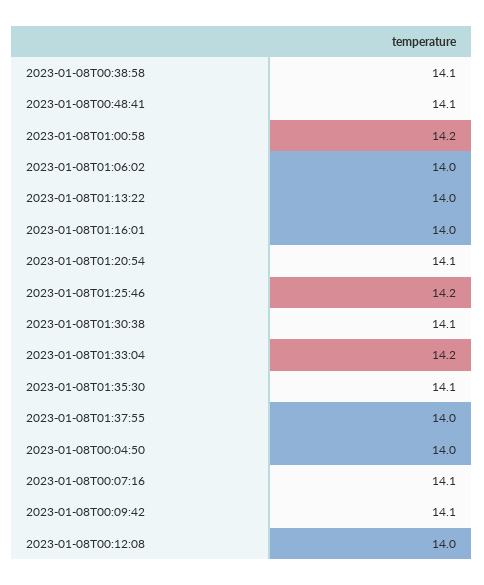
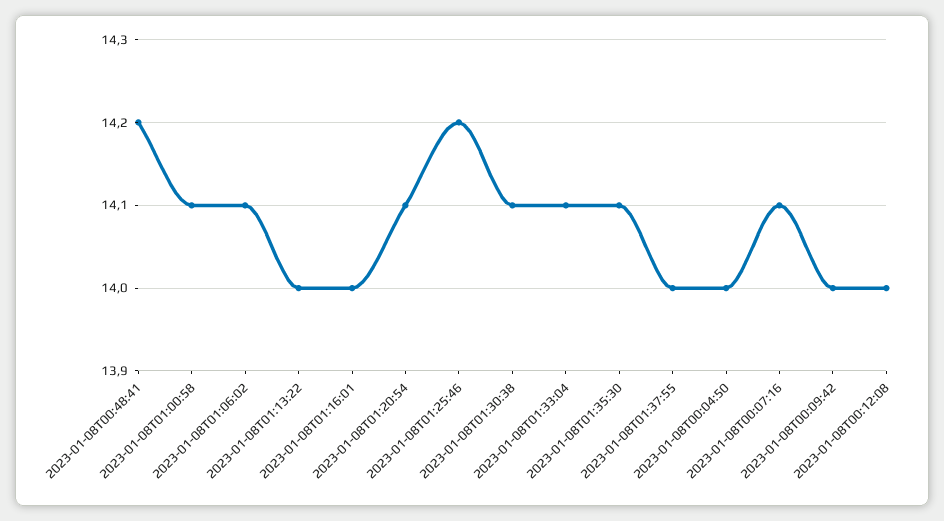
  {
-   "2023-01-08T00:38:58": 14.1,
-   "2023-01-08T00:48:41": 14.1,
+   "2023-01-08T00:48:41": 14.2,
-   "2023-01-08T01:00:58": 14.2,
+   "2023-01-08T01:00:58": 14.1,
-   "2023-01-08T01:06:02": 14,
+   "2023-01-08T01:06:02": 14.1,
    "2023-01-08T01:13:22": 14,
    "2023-01-08T01:16:01": 14,
    "2023-01-08T01:20:54": 14.1,
    "2023-01-08T01:25:46": 14.2,
    "2023-01-08T01:30:38": 14.1,
-   "2023-01-08T01:33:04": 14.2,
+   "2023-01-08T01:33:04": 14.1,
    "2023-01-08T01:35:30": 14.1,
    "2023-01-08T01:37:55": 14,
    "2023-01-08T00:04:50": 14,
    "2023-01-08T00:07:16": 14.1,
-   "2023-01-08T00:09:42": 14.1,
+   "2023-01-08T00:09:42": 14,
    "2023-01-08T00:12:08": 14
  }

